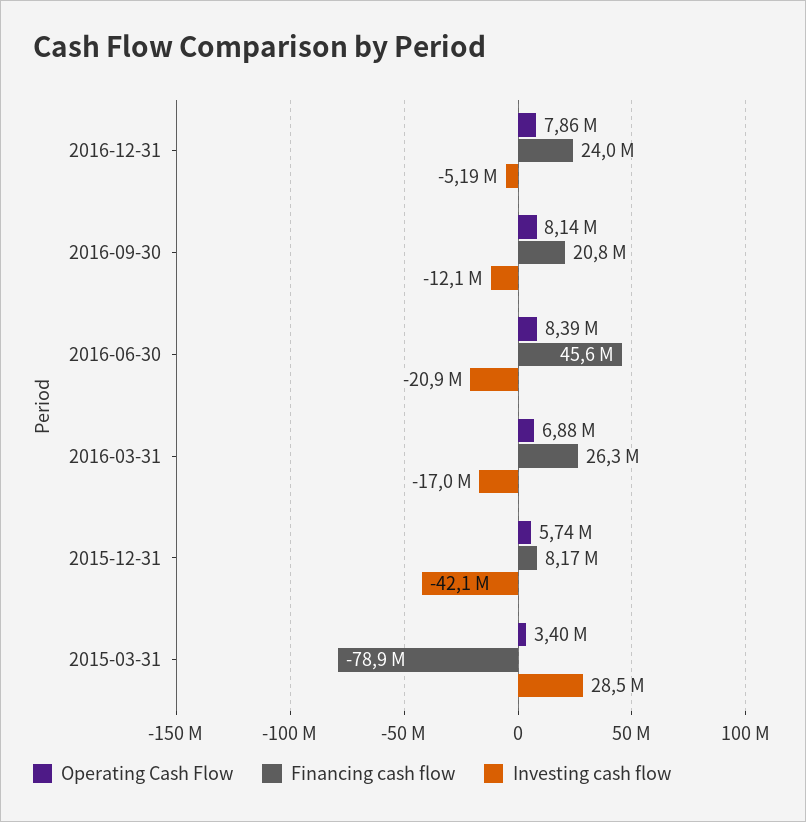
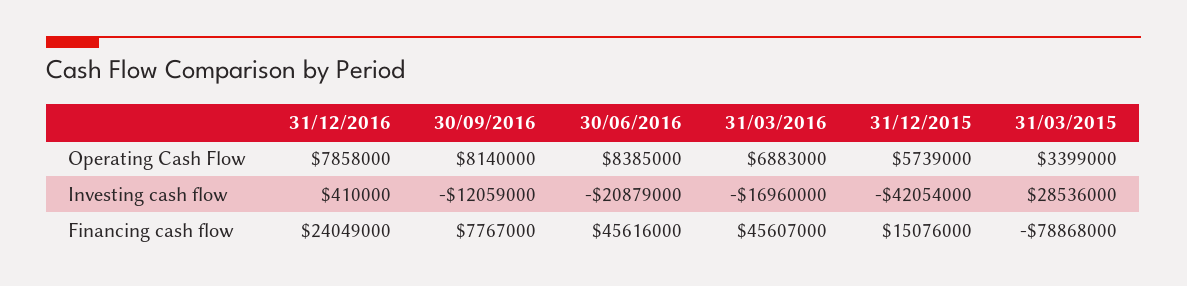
  {
    "Operating Cash Flow": {
      "2016-12-31": 7858000,
      "2016-09-30": 8140000,
      "2016-06-30": 8385000,
      "2016-03-31": 6883000,
      "2015-12-31": 5739000,
      "2015-03-31": 3399000
    },
    "Financing cash flow": {
      "2016-12-31": 24049000,
-     "2016-09-30": 20800000,
+     "2016-09-30": 7767000,
      "2016-06-30": 45616000,
-     "2016-03-31": 26300000,
+     "2016-03-31": 45607000,
-     "2015-12-31": 8170000,
+     "2015-12-31": 15076000,
      "2015-03-31": -78868000
    },
    "Investing cash flow": {
-     "2016-12-31": -5190000,
+     "2016-12-31": 410000,
      "2016-09-30": -12059000,
      "2016-06-30": -20879000,
      "2016-03-31": -16960000,
      "2015-12-31": -42054000,
      "2015-03-31": 28536000
    }
  }

